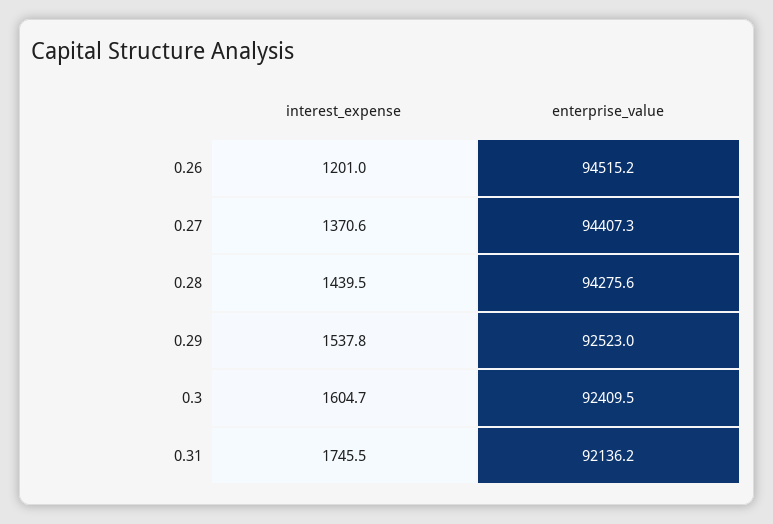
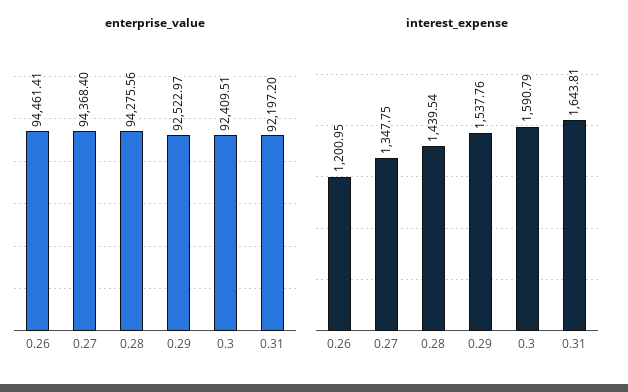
  {
    "interest_expense": {
      "0.26": 1200.95,
-     "0.27": 1370.6,
+     "0.27": 1347.75,
      "0.28": 1439.54,
      "0.29": 1537.76,
-     "0.3": 1604.7,
+     "0.3": 1590.79,
-     "0.31": 1745.5
+     "0.31": 1643.81
    },
    "enterprise_value": {
-     "0.26": 94515.2,
+     "0.26": 94461.41,
-     "0.27": 94407.3,
+     "0.27": 94368.4,
      "0.28": 94275.56,
      "0.29": 92522.97,
      "0.3": 92409.51,
-     "0.31": 92136.2
+     "0.31": 92197.2
    }
  }

